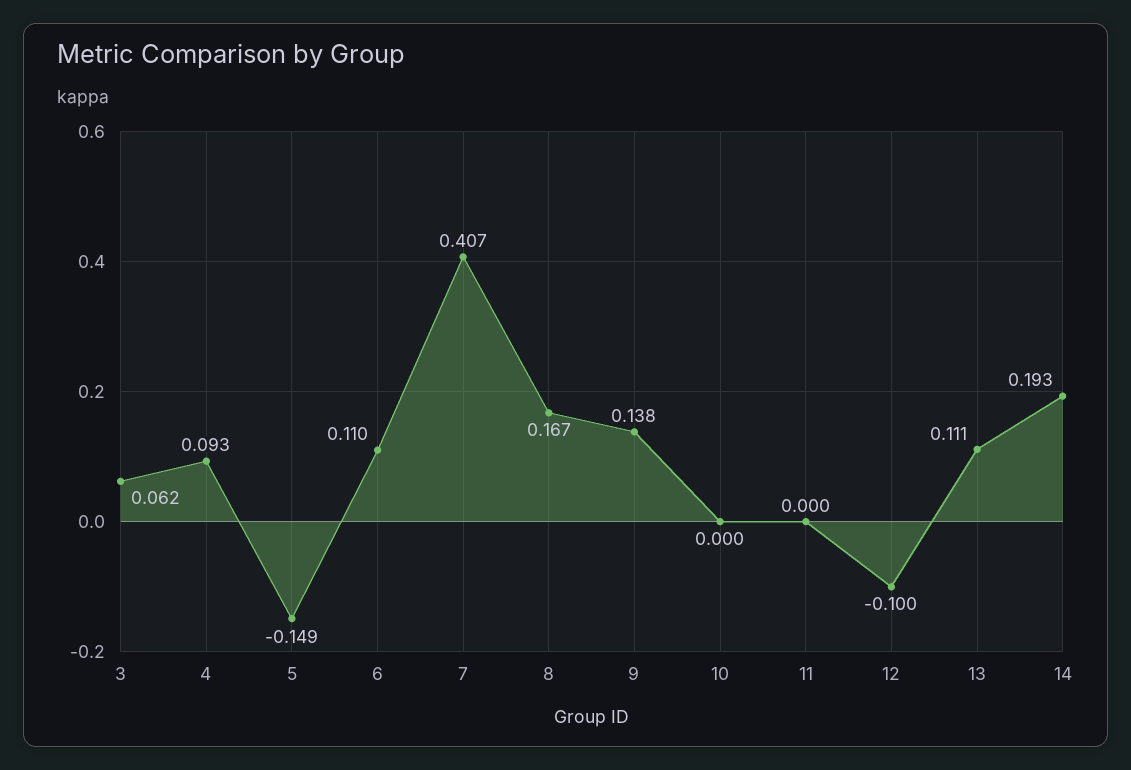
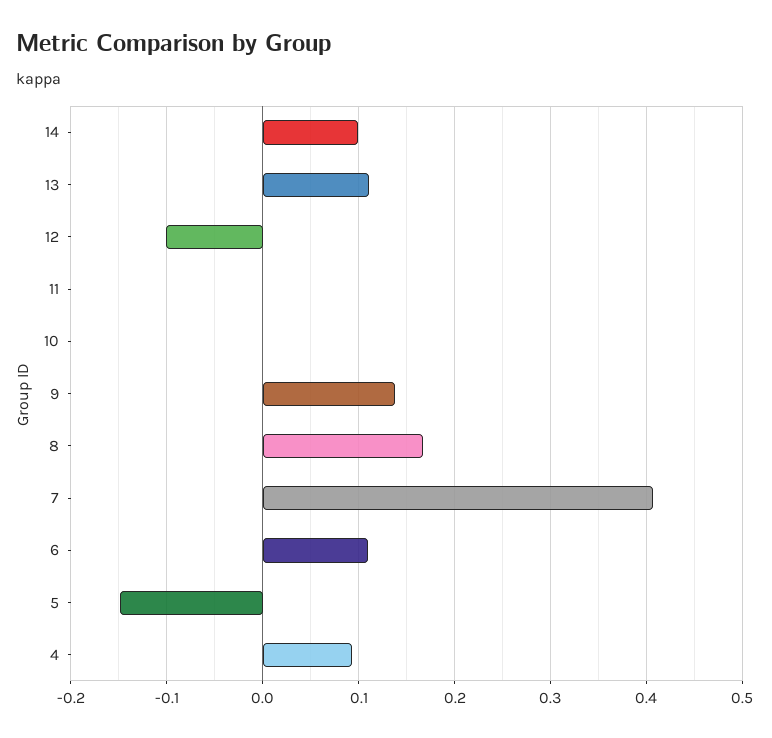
  {
-   "3": 0.062,
    "4": 0.093,
    "5": -0.149,
    "6": 0.11,
    "7": 0.407,
    "8": 0.167,
    "9": 0.138,
    "10": 0,
    "11": 0,
    "12": -0.1,
    "13": 0.111,
-   "14": 0.193
+   "14": 0.1
  }

